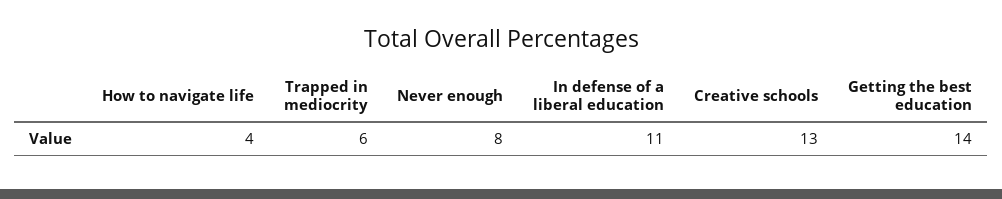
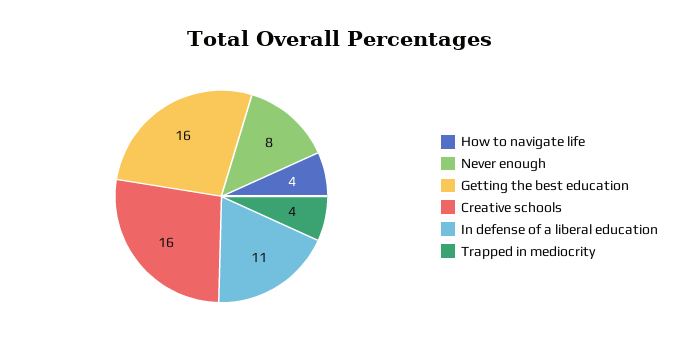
  {
    "How to navigate life": 4,
-   "Trapped in mediocrity": 6,
+   "Trapped in mediocrity": 4,
    "Never enough": 8,
    "In defense of a liberal education": 11,
-   "Creative schools": 13,
+   "Creative schools": 16,
-   "Getting the best education": 14
+   "Getting the best education": 16
  }

